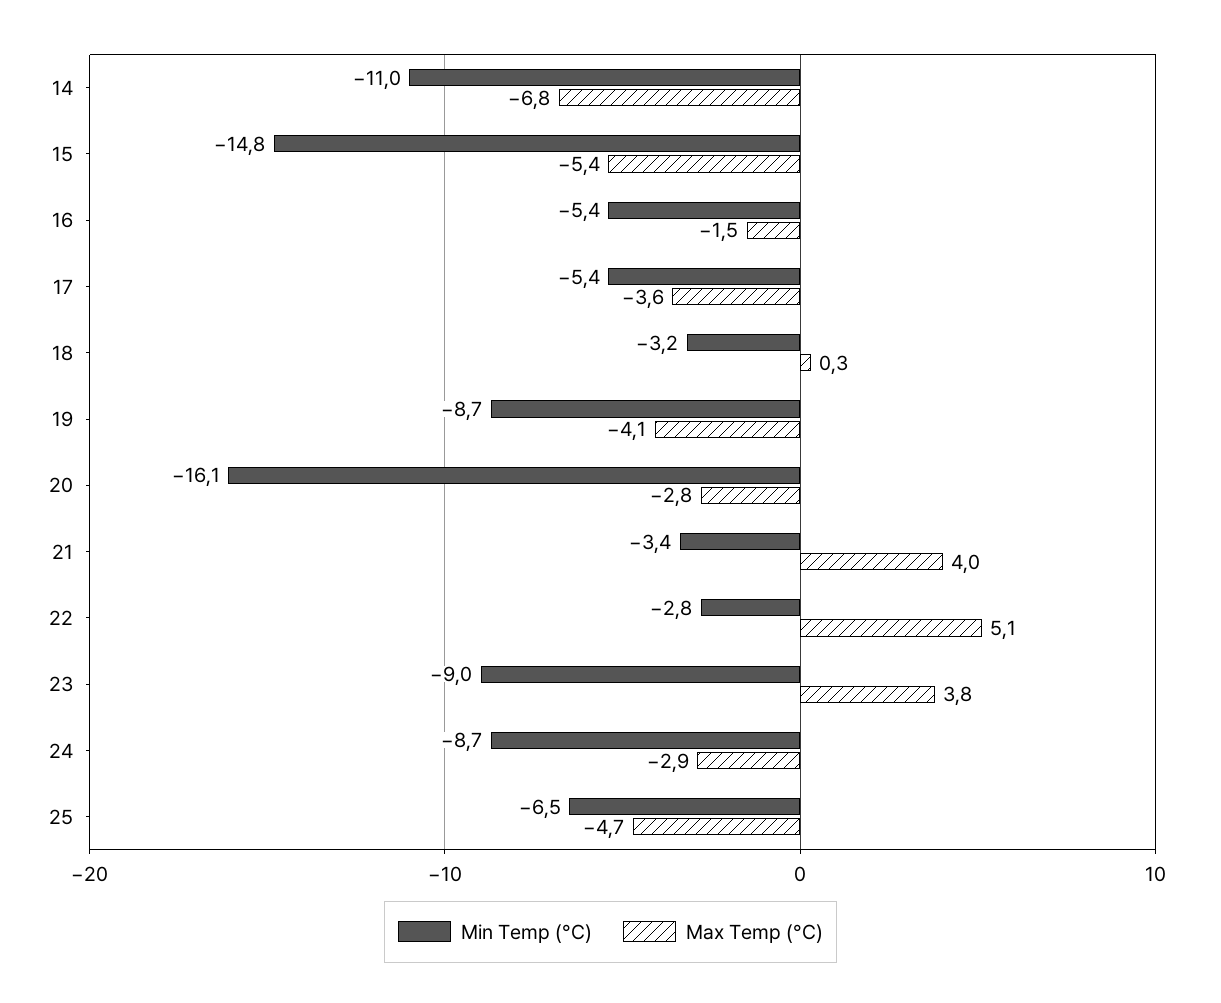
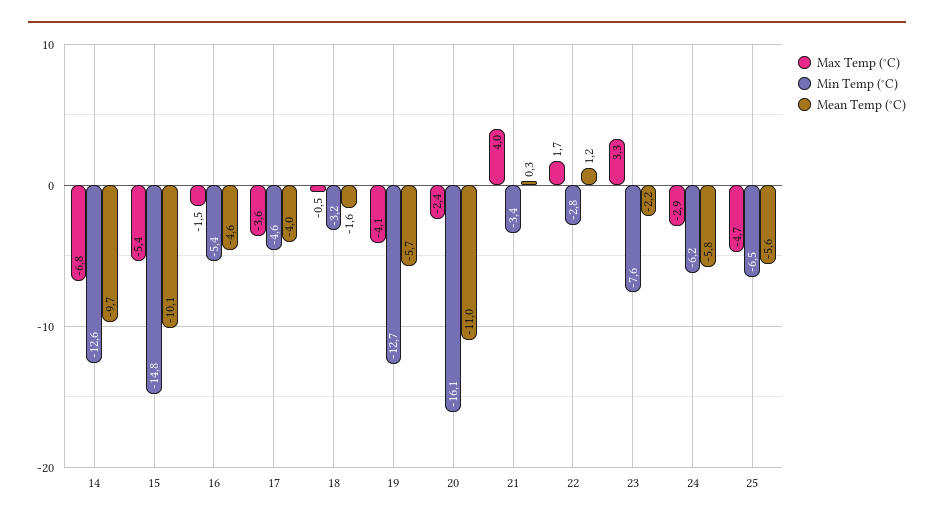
  {
    "Min Temp (°C)": {
-     "14": -11,
+     "14": -12.6,
      "15": -14.8,
      "16": -5.4,
-     "17": -5.4,
+     "17": -4.6,
      "18": -3.2,
-     "19": -8.7,
+     "19": -12.7,
      "20": -16.1,
      "21": -3.4,
      "22": -2.8,
-     "23": -9,
+     "23": -7.6,
-     "24": -8.7,
+     "24": -6.2,
      "25": -6.5
    },
    "Max Temp (°C)": {
      "14": -6.8,
      "15": -5.4,
      "16": -1.5,
      "17": -3.6,
-     "18": 0.3,
+     "18": -0.5,
      "19": -4.1,
-     "20": -2.8,
+     "20": -2.4,
      "21": 4,
-     "22": 5.1,
+     "22": 1.7,
-     "23": 3.8,
+     "23": 3.3,
      "24": -2.9,
      "25": -4.7
-   }
+   },
+   "Mean Temp (°C)": {
+     "14": -9.7,
+     "15": -10.1,
+     "16": -4.6,
+     "17": -4,
+     "18": -1.6,
+     "19": -5.7,
+     "20": -11,
+     "21": 0.3,
+     "22": 1.2,
+     "23": -2.2,
+     "24": -5.8,
+     "25": -5.6
+   }
  }

